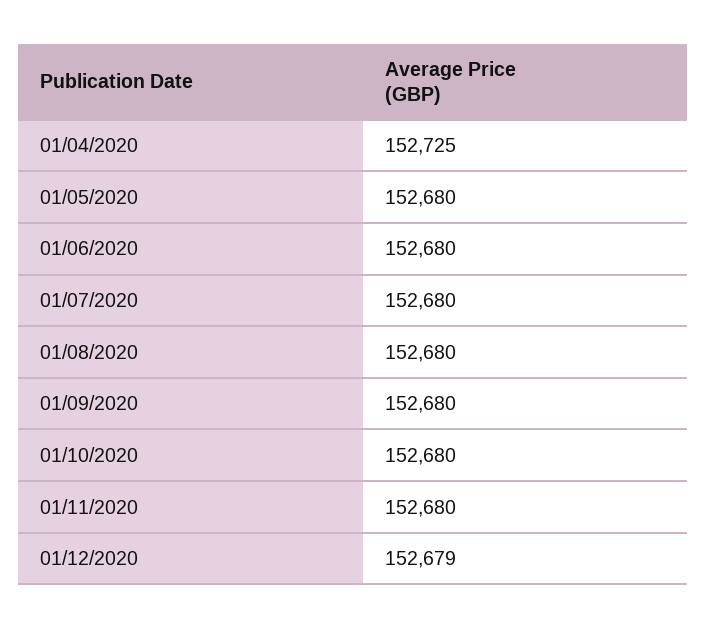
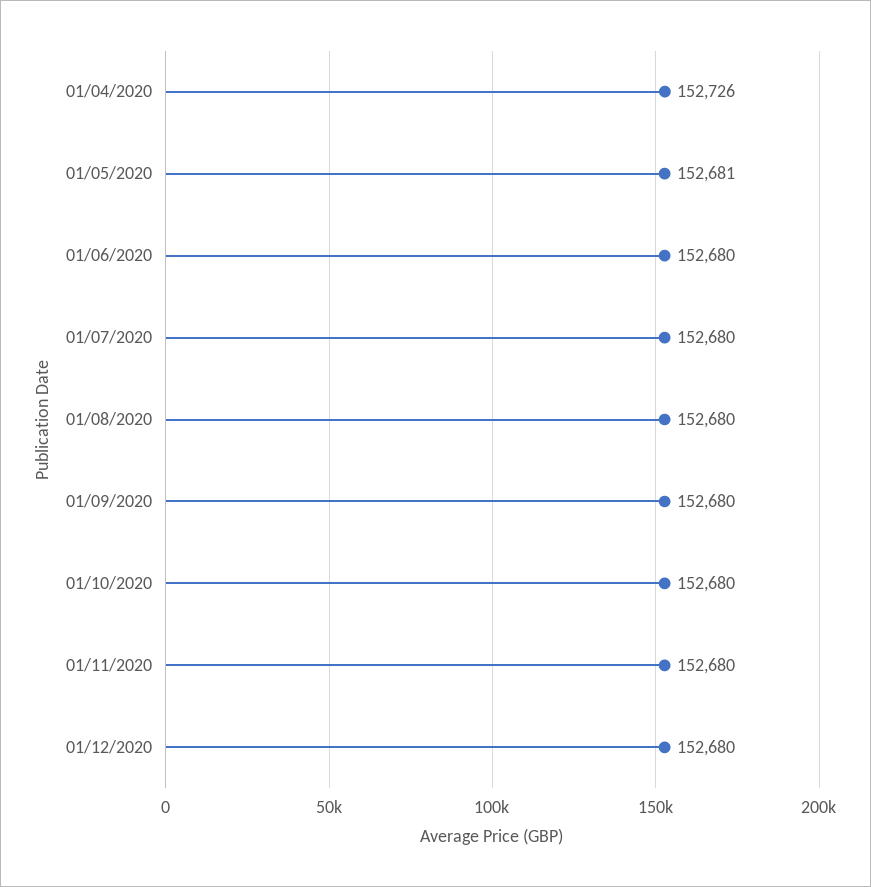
  {
-   "01/04/2020": 152725,
+   "01/04/2020": 152726,
-   "01/05/2020": 152680,
+   "01/05/2020": 152681,
    "01/06/2020": 152680,
    "01/07/2020": 152680,
    "01/08/2020": 152680,
    "01/09/2020": 152680,
    "01/10/2020": 152680,
    "01/11/2020": 152680,
-   "01/12/2020": 152679
+   "01/12/2020": 152680
  }

